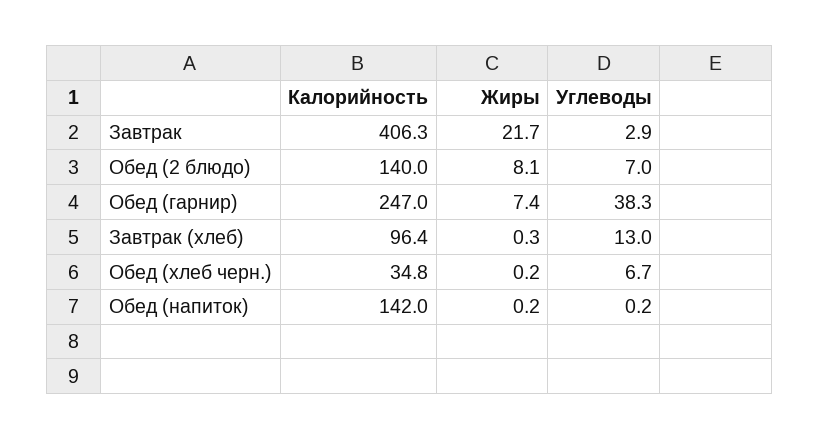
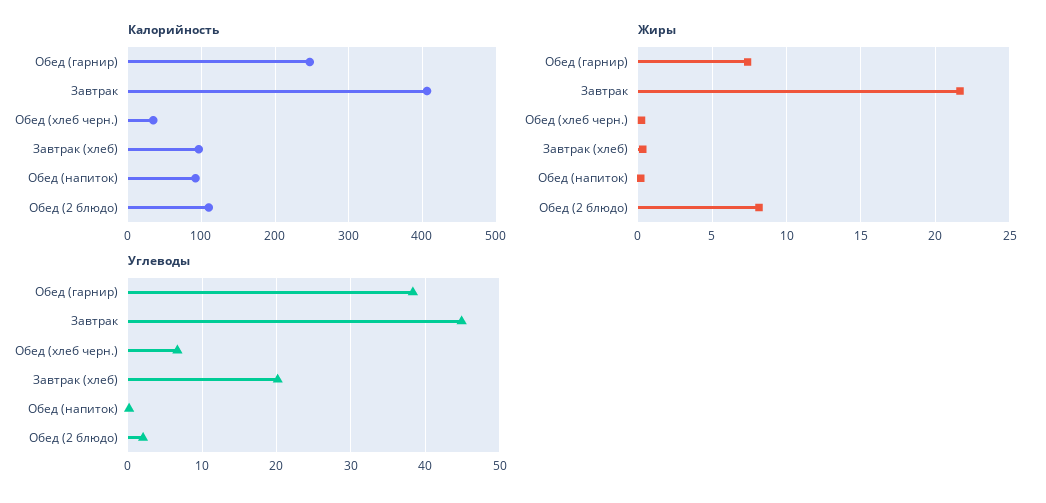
  {
    "Калорийность": {
      "Завтрак": 406.3,
-     "Обед (2 блюдо)": 140,
+     "Обед (2 блюдо)": 110,
      "Обед (гарнир)": 247,
      "Завтрак (хлеб)": 96.4,
      "Обед (хлеб черн.)": 34.8,
-     "Обед (напиток)": 142
+     "Обед (напиток)": 90
    },
    "Жиры": {
      "Завтрак": 21.7,
      "Обед (2 блюдо)": 8.1,
      "Обед (гарнир)": 7.4,
      "Завтрак (хлеб)": 0.3,
      "Обед (хлеб черн.)": 0.2,
      "Обед (напиток)": 0.2
    },
    "Углеводы": {
-     "Завтрак": 2.9,
+     "Завтрак": 45,
-     "Обед (2 блюдо)": 7,
+     "Обед (2 блюдо)": 2,
      "Обед (гарнир)": 38.3,
-     "Завтрак (хлеб)": 13,
+     "Завтрак (хлеб)": 20,
      "Обед (хлеб черн.)": 6.7,
      "Обед (напиток)": 0.2
    }
  }

